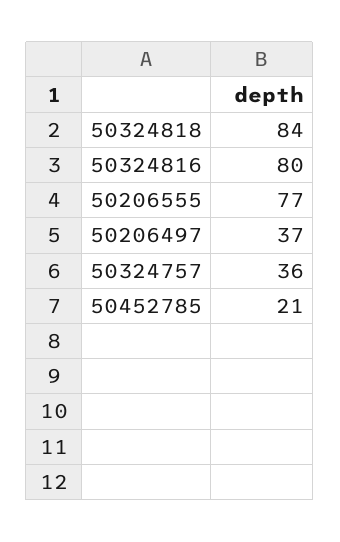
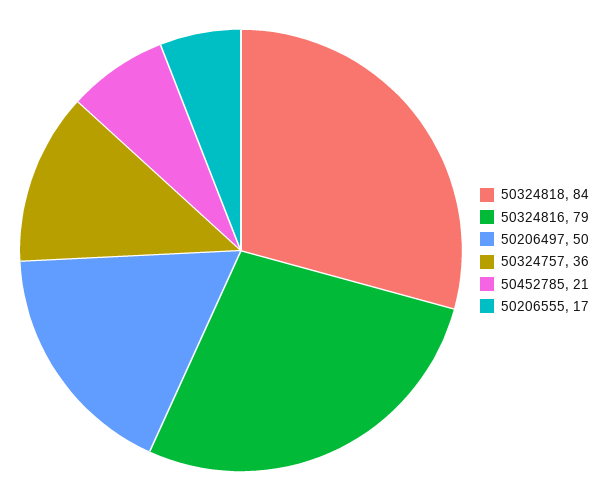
  {
    "50324818": 84,
-   "50324816": 80,
+   "50324816": 79,
-   "50206555": 77,
+   "50206555": 17,
-   "50206497": 37,
+   "50206497": 50,
    "50324757": 36,
    "50452785": 21
  }

